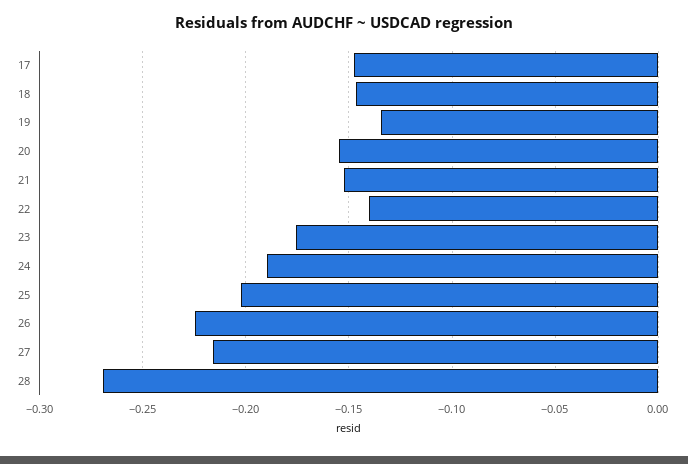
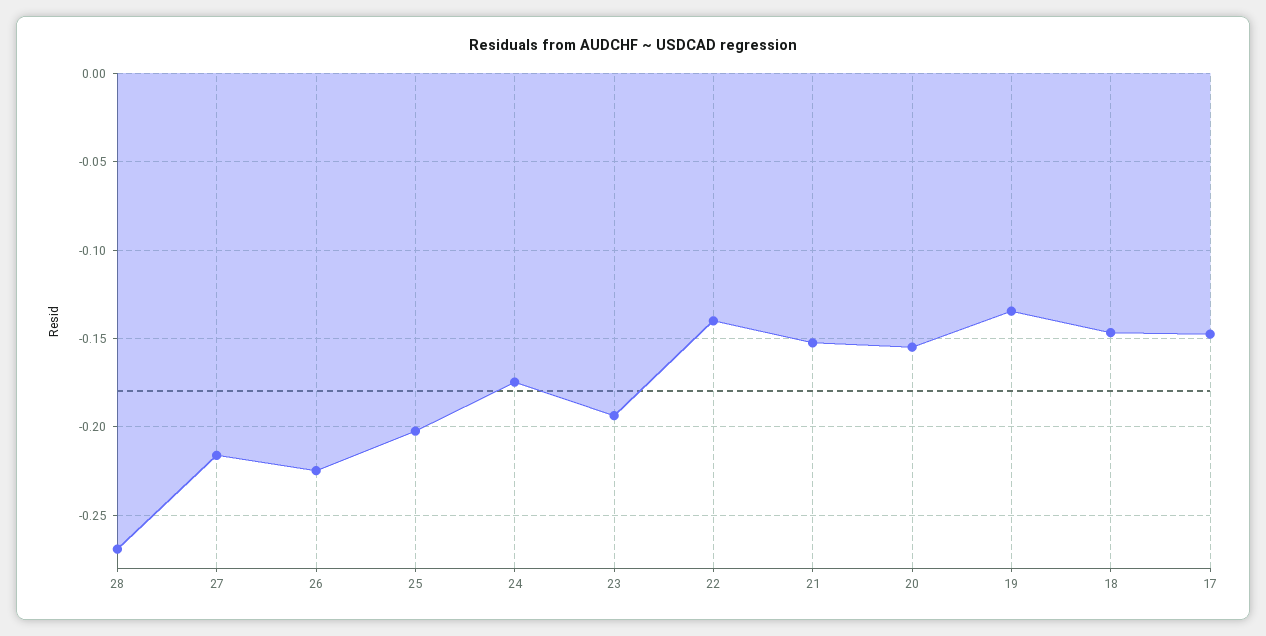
  {
    "17": -0.15,
    "18": -0.145,
    "19": -0.135,
    "20": -0.155,
    "21": -0.155,
    "22": -0.14,
-   "23": -0.175,
+   "23": -0.195,
-   "24": -0.19,
+   "24": -0.175,
    "25": -0.205,
    "26": -0.225,
    "27": -0.215,
    "28": -0.27
  }

